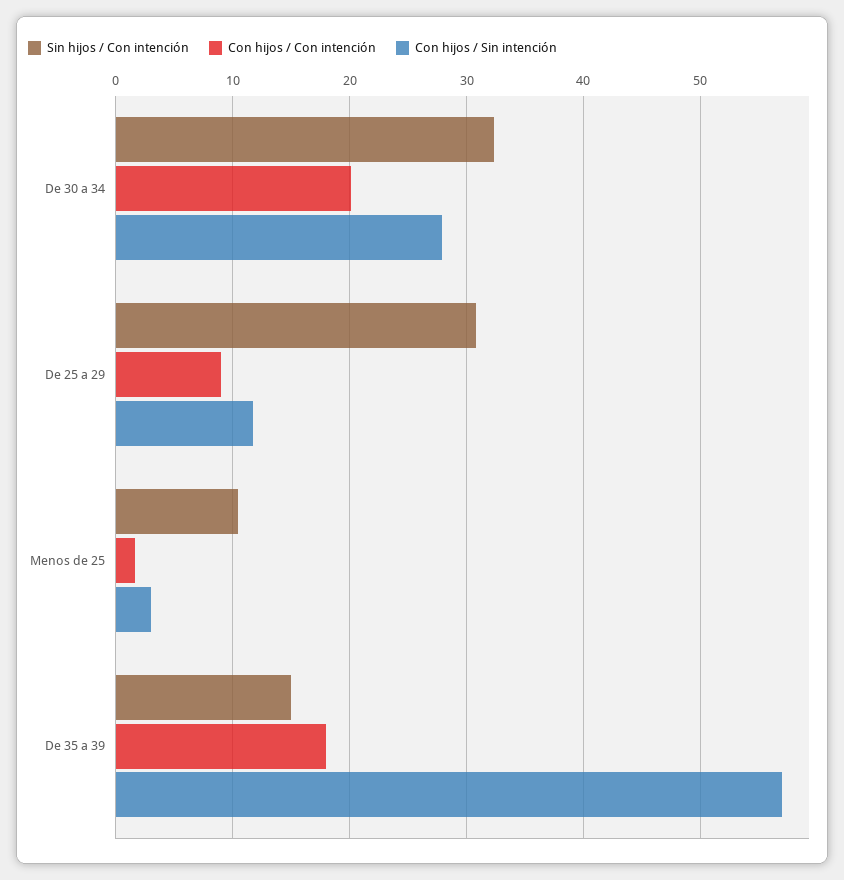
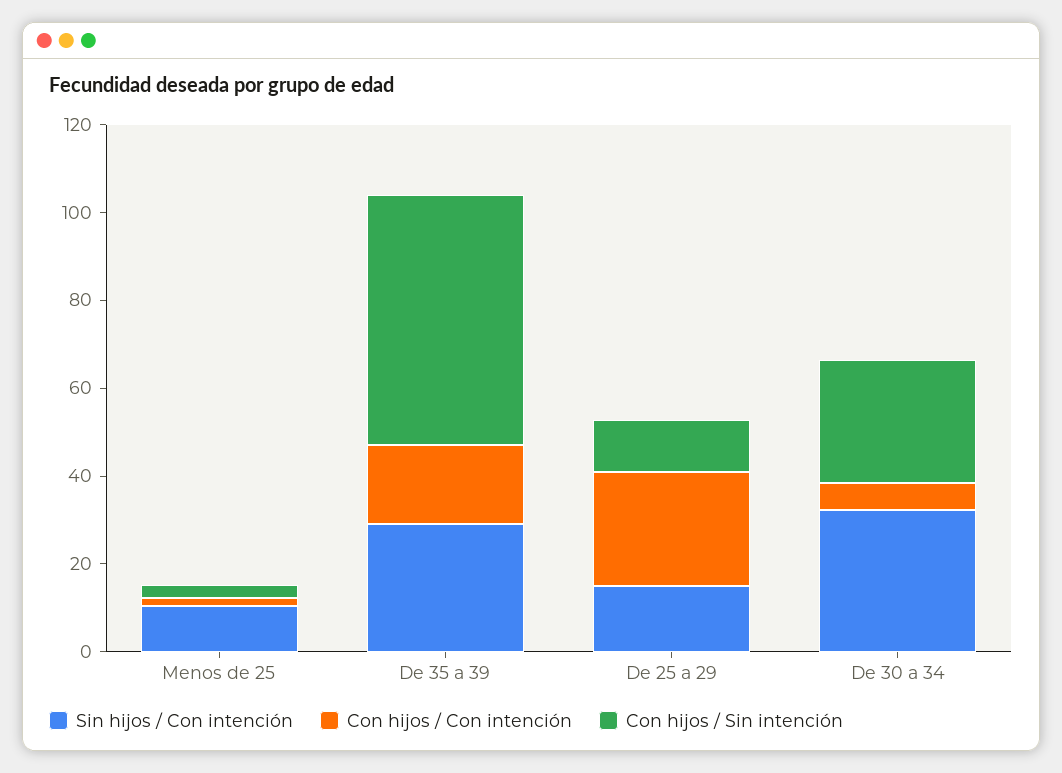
  {
    "Sin hijos / Con intención": {
      "De 30 a 34": 32,
-     "De 25 a 29": 31,
+     "De 25 a 29": 15,
      "Menos de 25": 10,
-     "De 35 a 39": 15
+     "De 35 a 39": 30
    },
    "Con hijos / Con intención": {
-     "De 30 a 34": 20,
+     "De 30 a 34": 5,
-     "De 25 a 29": 9,
+     "De 25 a 29": 25,
      "Menos de 25": 2,
      "De 35 a 39": 18
    },
    "Con hijos / Sin intención": {
      "De 30 a 34": 28,
      "De 25 a 29": 12,
      "Menos de 25": 3,
      "De 35 a 39": 57
    }
  }

